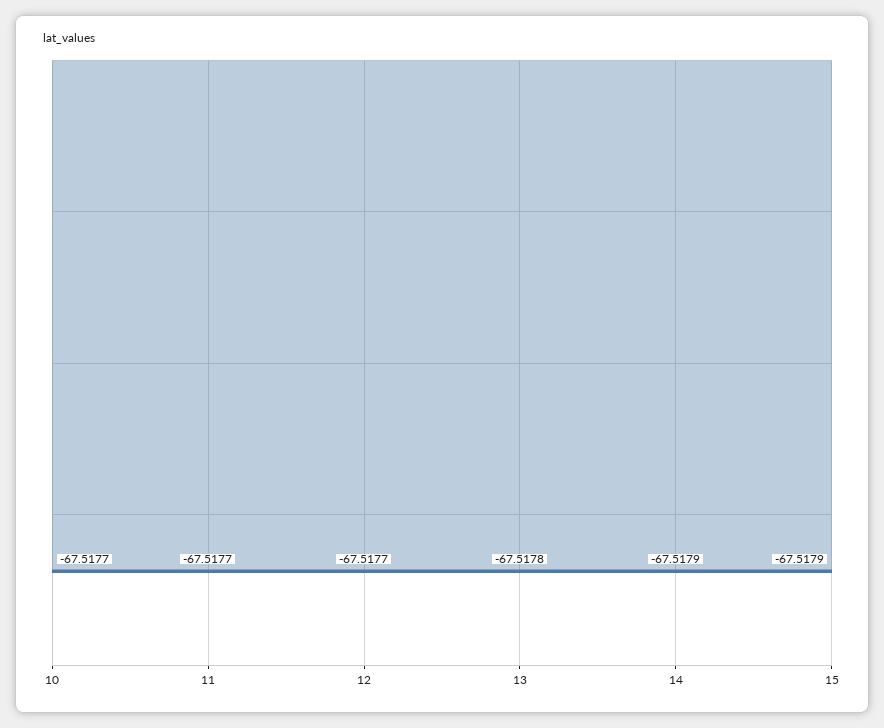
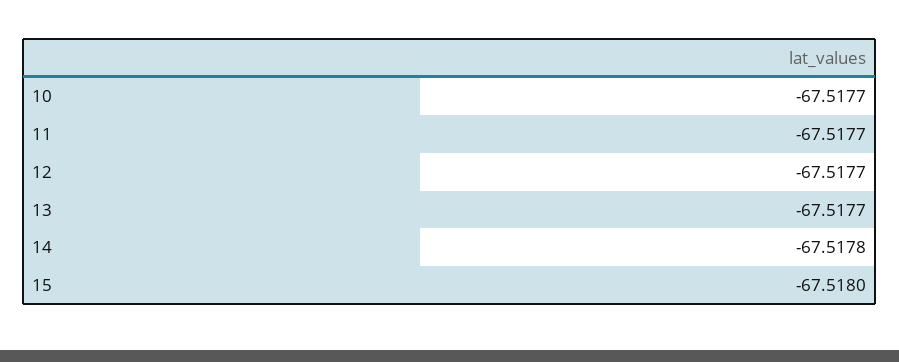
  {
    "10": -67.5177,
    "11": -67.5177,
    "12": -67.5177,
-   "13": -67.5178,
+   "13": -67.5177,
-   "14": -67.5179,
+   "14": -67.5178,
-   "15": -67.5179
+   "15": -67.518
  }

